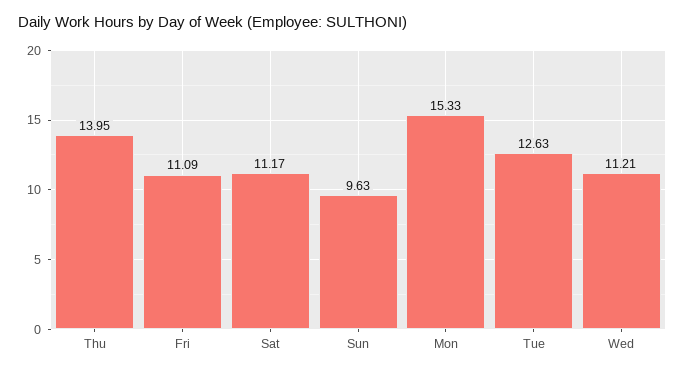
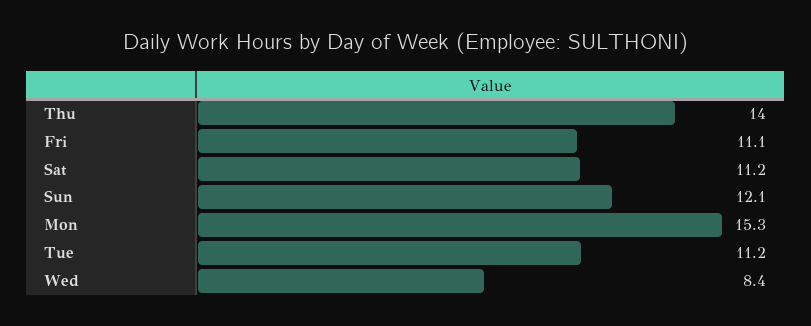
  {
    "Thu": 13.95,
    "Fri": 11.09,
    "Sat": 11.17,
-   "Sun": 9.63,
+   "Sun": 12.1,
    "Mon": 15.33,
-   "Tue": 12.63,
+   "Tue": 11.2,
-   "Wed": 11.21
+   "Wed": 8.4
  }

